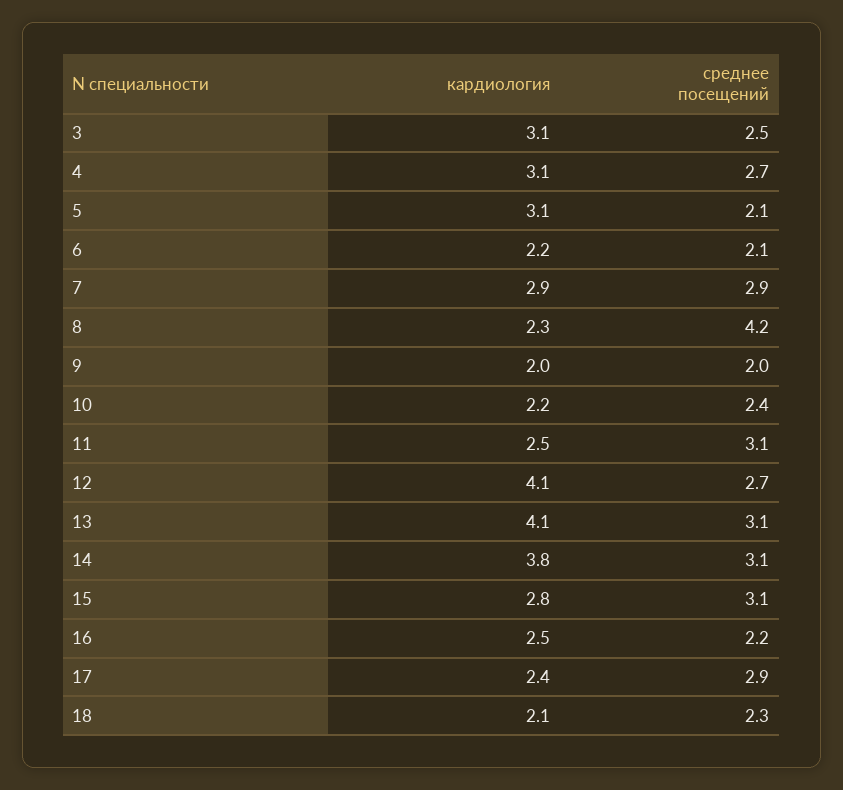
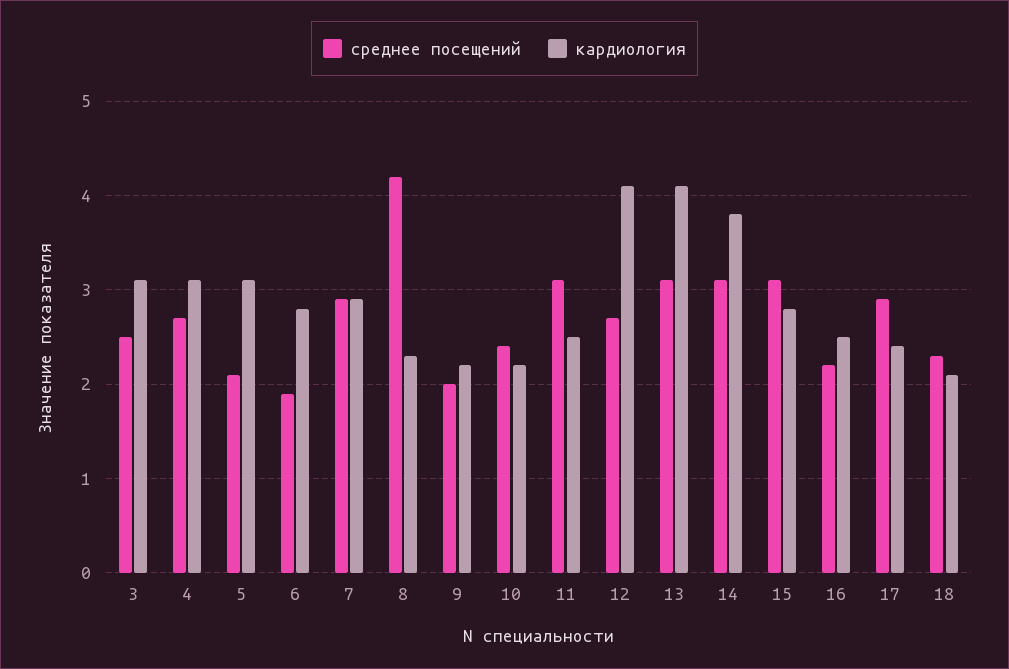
  {
    "кардиология": {
      "3": 3.1,
      "4": 3.1,
      "5": 3.1,
-     "6": 2.2,
+     "6": 2.8,
      "7": 2.9,
      "8": 2.3,
-     "9": 2,
+     "9": 2.2,
      "10": 2.2,
      "11": 2.5,
      "12": 4.1,
      "13": 4.1,
      "14": 3.8,
      "15": 2.8,
      "16": 2.5,
      "17": 2.4,
      "18": 2.1
    },
    "среднее посещений": {
      "3": 2.5,
      "4": 2.7,
      "5": 2.1,
-     "6": 2.1,
+     "6": 1.9,
      "7": 2.9,
      "8": 4.2,
      "9": 2,
      "10": 2.4,
      "11": 3.1,
      "12": 2.7,
      "13": 3.1,
      "14": 3.1,
      "15": 3.1,
      "16": 2.2,
      "17": 2.9,
      "18": 2.3
    }
  }

